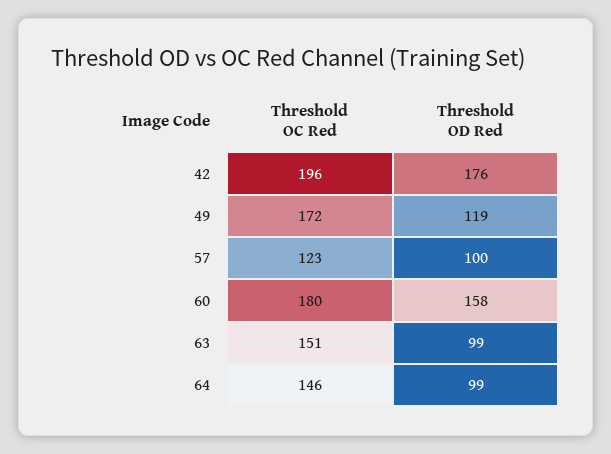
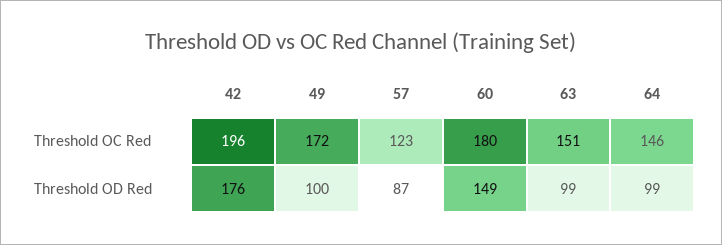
  {
    "Threshold OC Red": {
      "42": 196,
      "49": 172,
      "57": 123,
      "60": 180,
      "63": 151,
      "64": 146
    },
    "Threshold OD Red": {
      "42": 176,
-     "49": 119,
+     "49": 100,
-     "57": 100,
+     "57": 87,
-     "60": 158,
+     "60": 149,
      "63": 99,
      "64": 99
    }
  }

